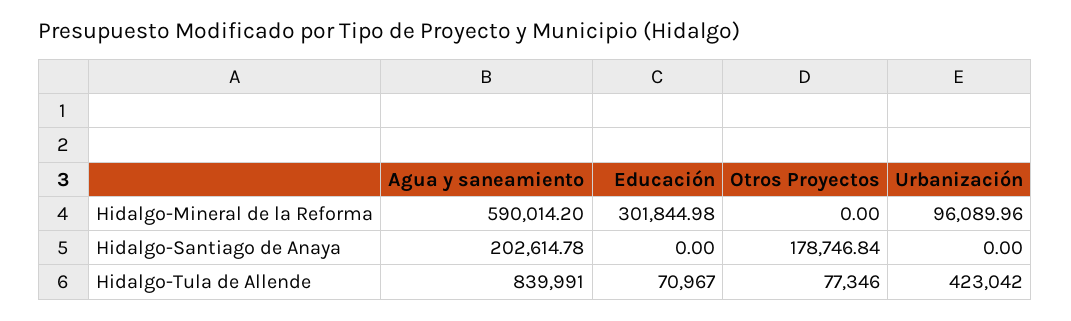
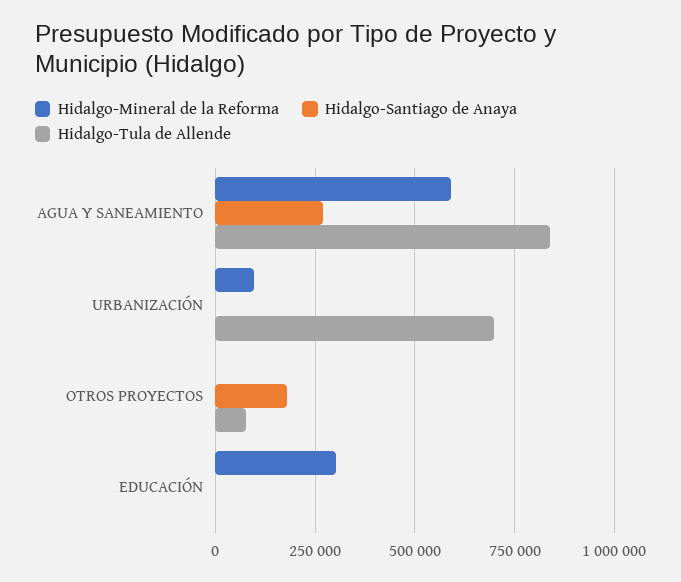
  {
    "Hidalgo-Mineral de la Reforma": {
      "Agua y saneamiento": 590014.2,
      "Educación": 301844.98,
      "Otros Proyectos": 0,
      "Urbanización": 96089.96
    },
    "Hidalgo-Santiago de Anaya": {
-     "Agua y saneamiento": 202614.78,
+     "Agua y saneamiento": 275000,
      "Educación": 0,
      "Otros Proyectos": 178746.84,
      "Urbanización": 0
    },
    "Hidalgo-Tula de Allende": {
      "Agua y saneamiento": 839991,
-     "Educación": 70967,
+     "Educación": 0,
      "Otros Proyectos": 77346,
-     "Urbanización": 423042
+     "Urbanización": 700000
    }
  }

